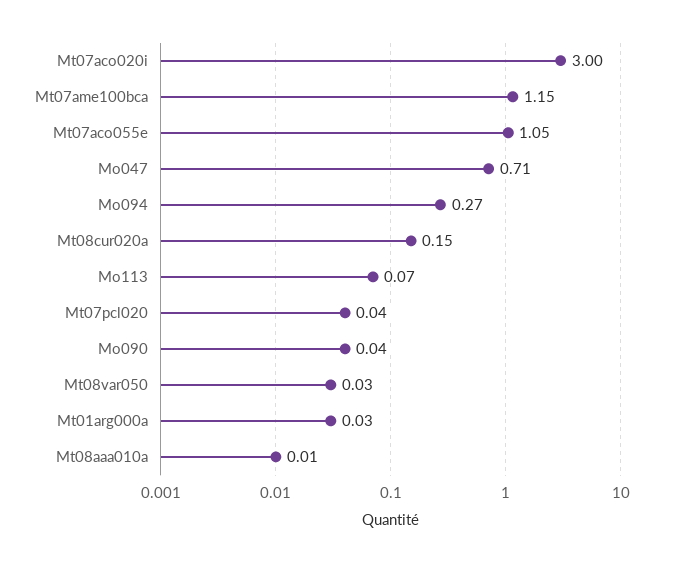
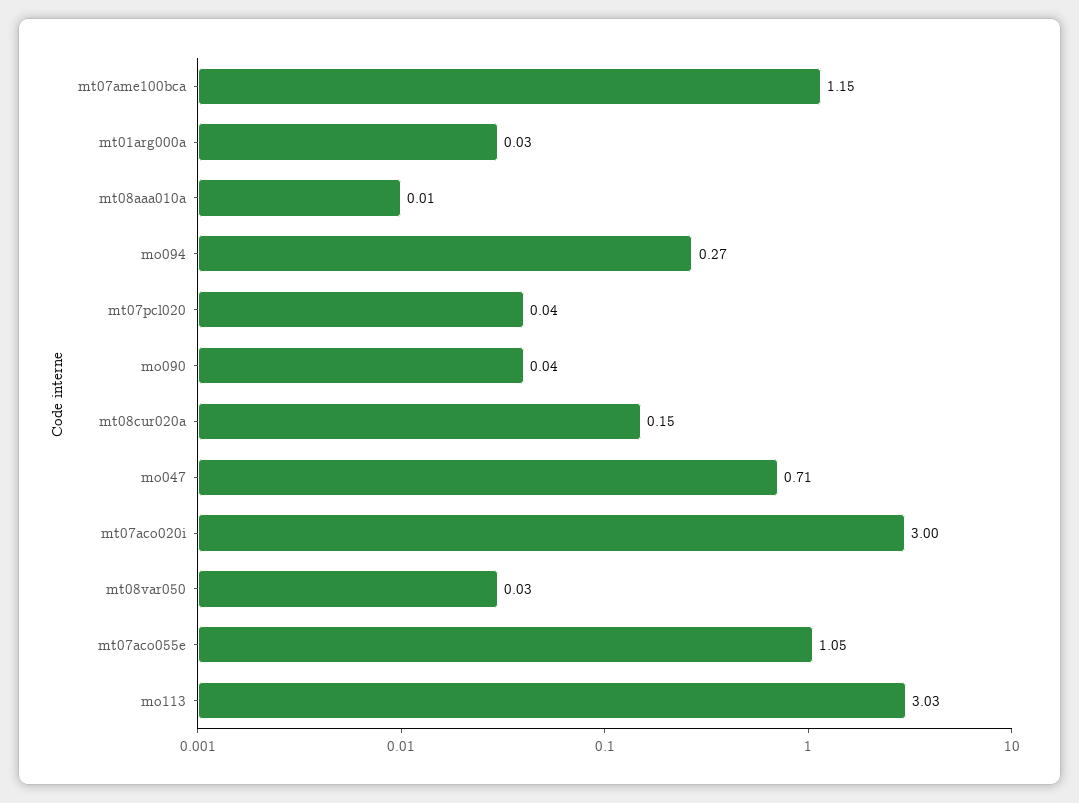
  {
    "Mt07aco020i": 3,
    "Mt07ame100bca": 1.15,
    "Mt07aco055e": 1.05,
    "Mo047": 0.71,
    "Mo094": 0.27,
    "Mt08cur020a": 0.15,
-   "Mo113": 0.07,
+   "Mo113": 3.03,
    "Mt07pcl020": 0.04,
    "Mo090": 0.04,
    "Mt08var050": 0.03,
    "Mt01arg000a": 0.03,
    "Mt08aaa010a": 0.01
  }

